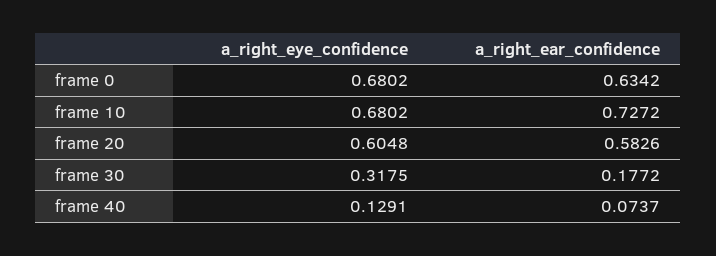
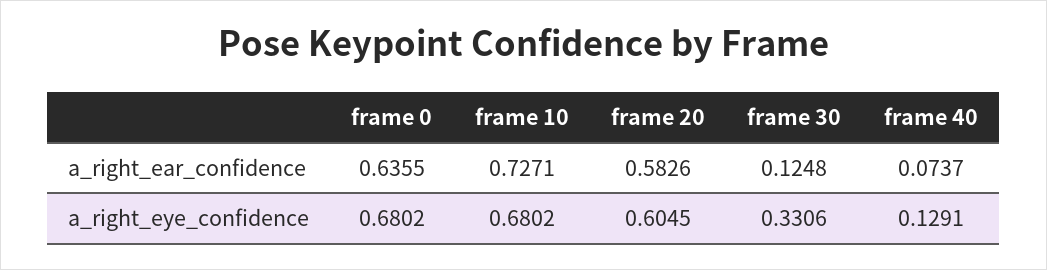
  {
    "a_right_eye_confidence": {
      "frame 0": 0.6802,
      "frame 10": 0.6802,
-     "frame 20": 0.6048,
+     "frame 20": 0.6045,
-     "frame 30": 0.3175,
+     "frame 30": 0.3306,
      "frame 40": 0.1291
    },
    "a_right_ear_confidence": {
-     "frame 0": 0.6342,
+     "frame 0": 0.6355,
-     "frame 10": 0.7272,
+     "frame 10": 0.7271,
      "frame 20": 0.5826,
-     "frame 30": 0.1772,
+     "frame 30": 0.1248,
      "frame 40": 0.0737
    }
  }

